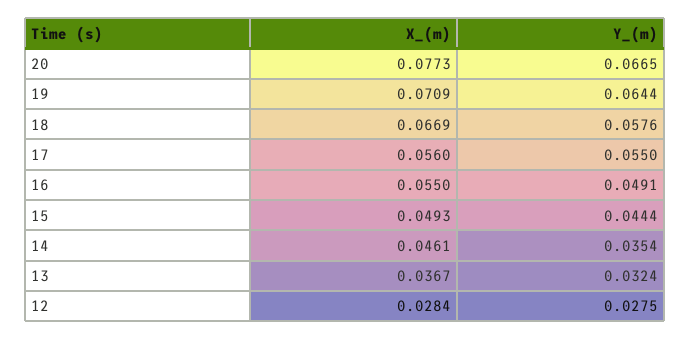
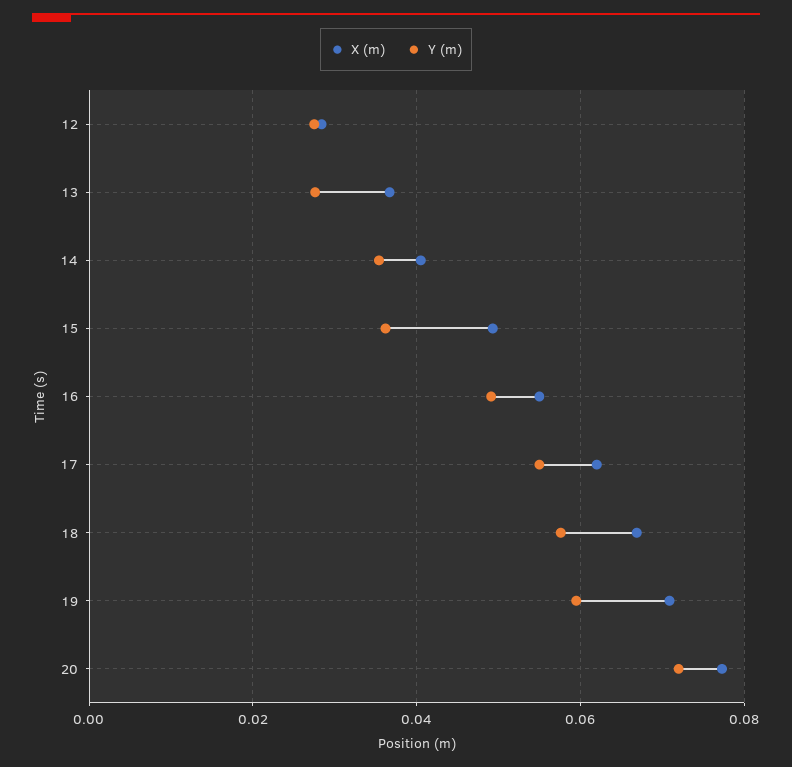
  {
    "X_(m)": {
      "20": 0.0773,
      "19": 0.0709,
      "18": 0.0669,
-     "17": 0.056,
+     "17": 0.062,
      "16": 0.055,
      "15": 0.0493,
-     "14": 0.0461,
+     "14": 0.04,
      "13": 0.0367,
      "12": 0.0284
    },
    "Y_(m)": {
-     "20": 0.0665,
+     "20": 0.072,
-     "19": 0.0644,
+     "19": 0.06,
      "18": 0.0576,
      "17": 0.055,
      "16": 0.0491,
-     "15": 0.0444,
+     "15": 0.036,
      "14": 0.0354,
-     "13": 0.0324,
+     "13": 0.028,
      "12": 0.0275
    }
  }

